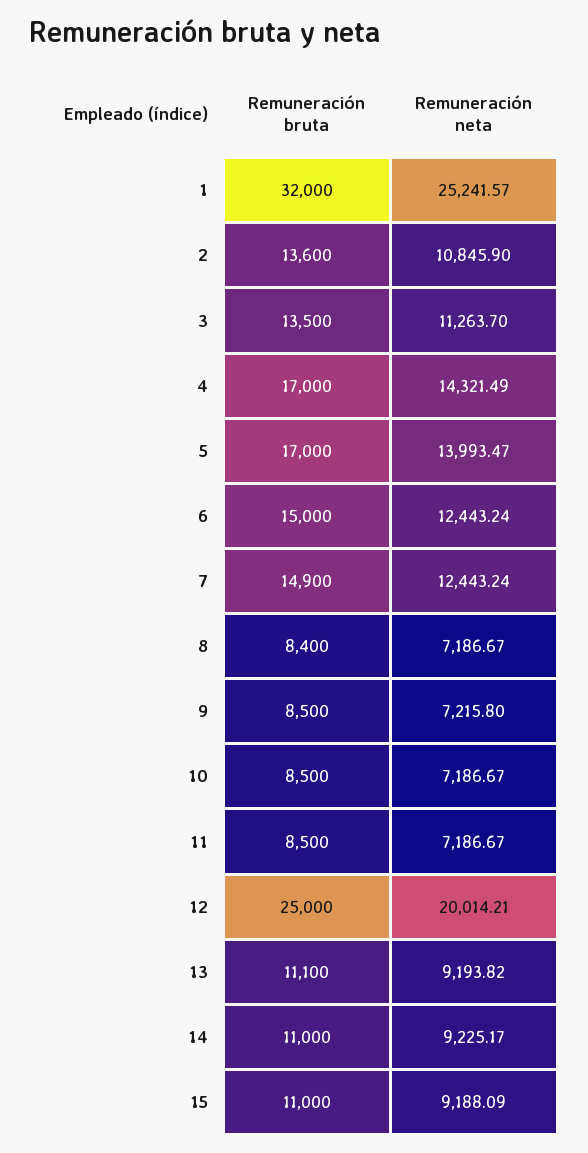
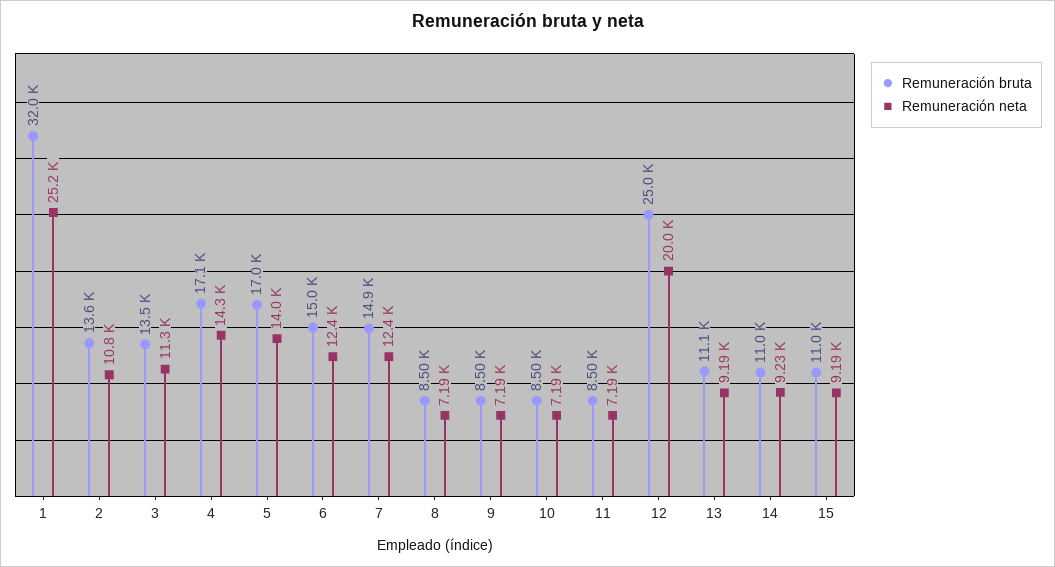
  {
    "Remuneración bruta": {
      "1": 32000,
      "2": 13600,
      "3": 13500,
-     "4": 17000,
+     "4": 17100,
      "5": 17000,
      "6": 15000,
      "7": 14900,
-     "8": 8400,
+     "8": 8500,
      "9": 8500,
      "10": 8500,
      "11": 8500,
      "12": 25000,
      "13": 11100,
      "14": 11000,
      "15": 11000
    },
    "Remuneración neta": {
      "1": 25241.57,
      "2": 10845.9,
      "3": 11263.7,
      "4": 14321.49,
      "5": 13993.47,
      "6": 12443.24,
      "7": 12443.24,
      "8": 7186.67,
-     "9": 7215.8,
+     "9": 7190,
      "10": 7186.67,
      "11": 7186.67,
      "12": 20014.21,
      "13": 9193.82,
      "14": 9225.17,
      "15": 9188.09
    }
  }

